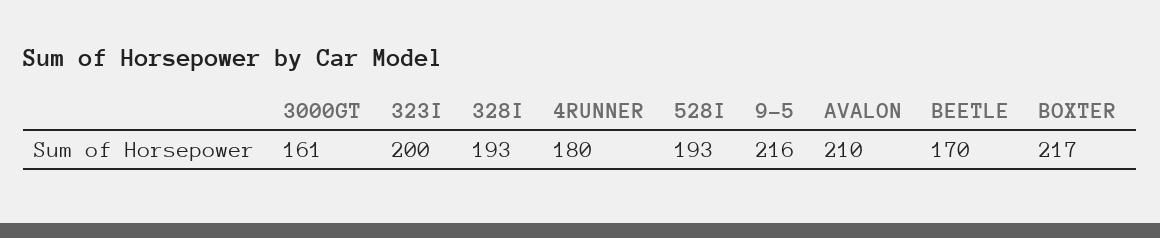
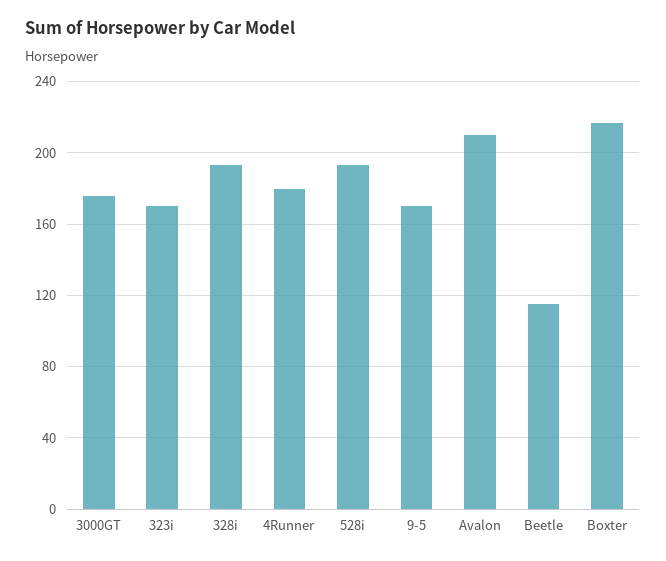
  {
-   "3000GT": 161,
+   "3000GT": 175,
-   "323I": 200,
+   "323I": 170,
    "328I": 193,
    "4RUNNER": 180,
    "528I": 193,
-   "9-5": 216,
+   "9-5": 170,
    "AVALON": 210,
-   "BEETLE": 170,
+   "BEETLE": 115,
    "BOXTER": 217
  }

